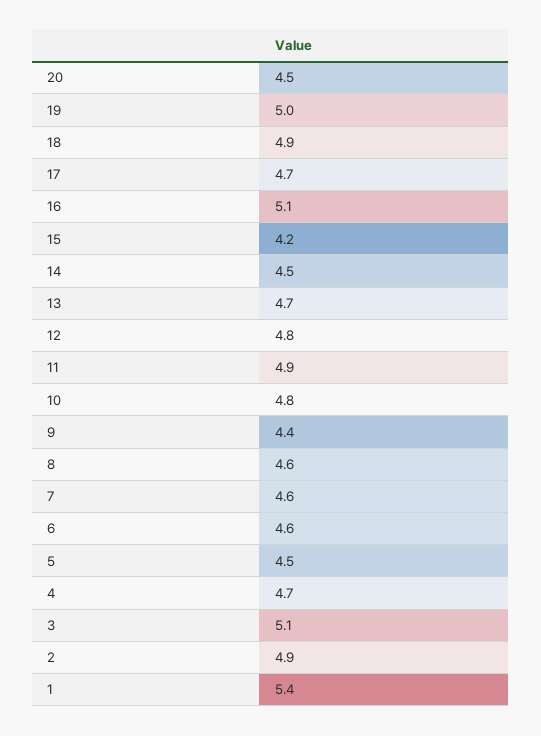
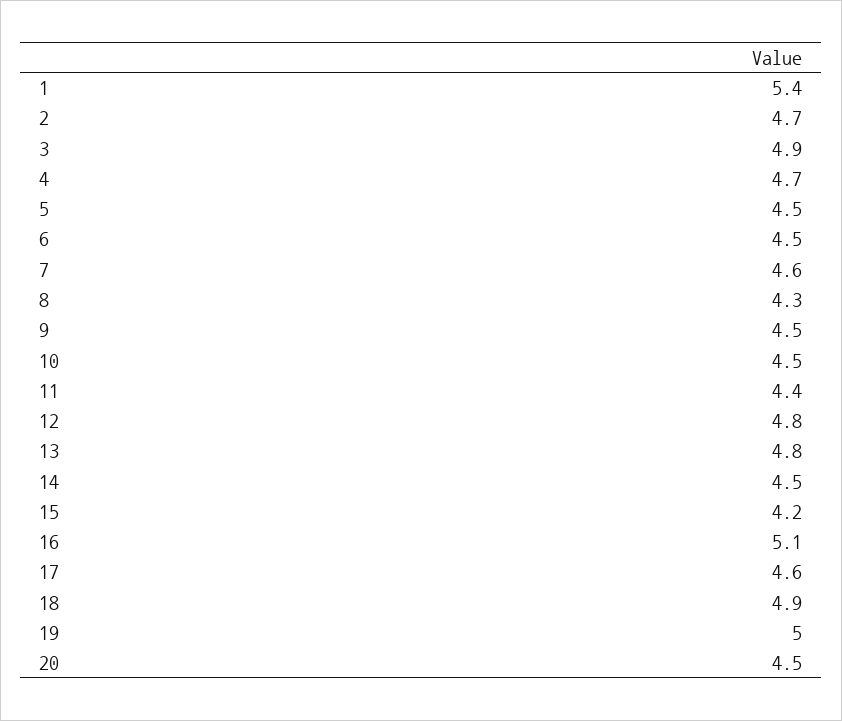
  {
    "20": 4.5,
    "19": 5,
    "18": 4.9,
-   "17": 4.7,
+   "17": 4.6,
    "16": 5.1,
    "15": 4.2,
    "14": 4.5,
-   "13": 4.7,
+   "13": 4.8,
    "12": 4.8,
-   "11": 4.9,
+   "11": 4.4,
-   "10": 4.8,
+   "10": 4.5,
-   "9": 4.4,
+   "9": 4.5,
-   "8": 4.6,
+   "8": 4.3,
    "7": 4.6,
-   "6": 4.6,
+   "6": 4.5,
    "5": 4.5,
    "4": 4.7,
-   "3": 5.1,
+   "3": 4.9,
-   "2": 4.9,
+   "2": 4.7,
    "1": 5.4
  }

